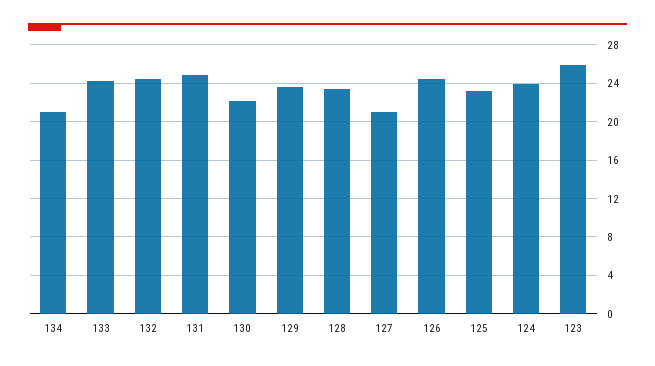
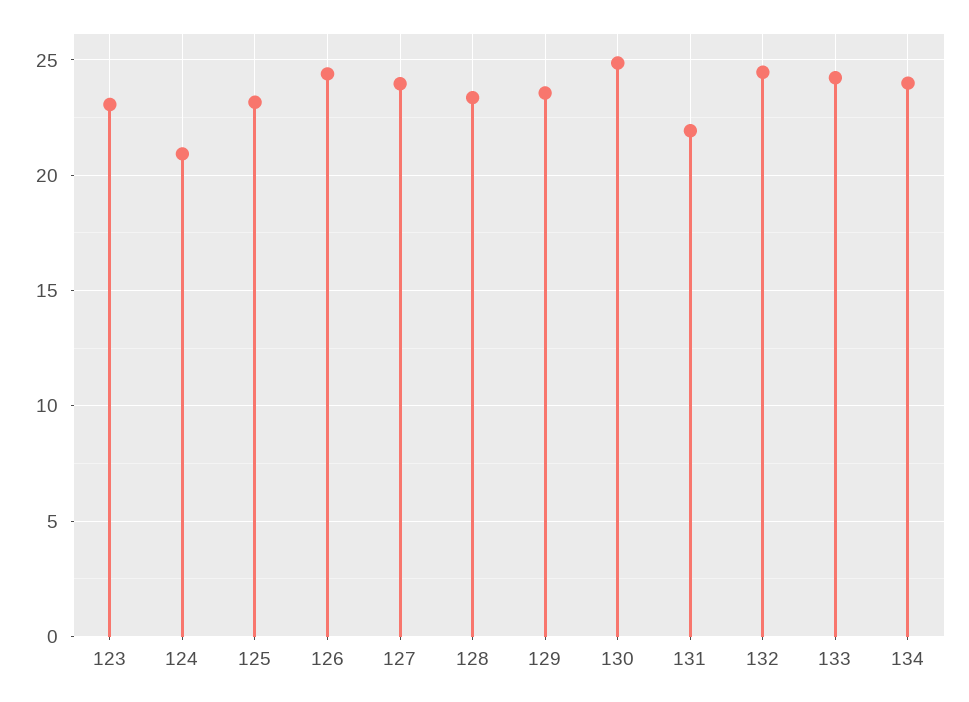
  {
-   "134": 21,
+   "134": 24,
    "133": 24,
    "132": 24.5,
-   "131": 25,
+   "131": 22,
-   "130": 22,
+   "130": 25,
    "129": 23.5,
    "128": 23.5,
-   "127": 21,
+   "127": 24,
    "126": 24.5,
    "125": 23,
-   "124": 24,
+   "124": 21,
-   "123": 26
+   "123": 23
  }

